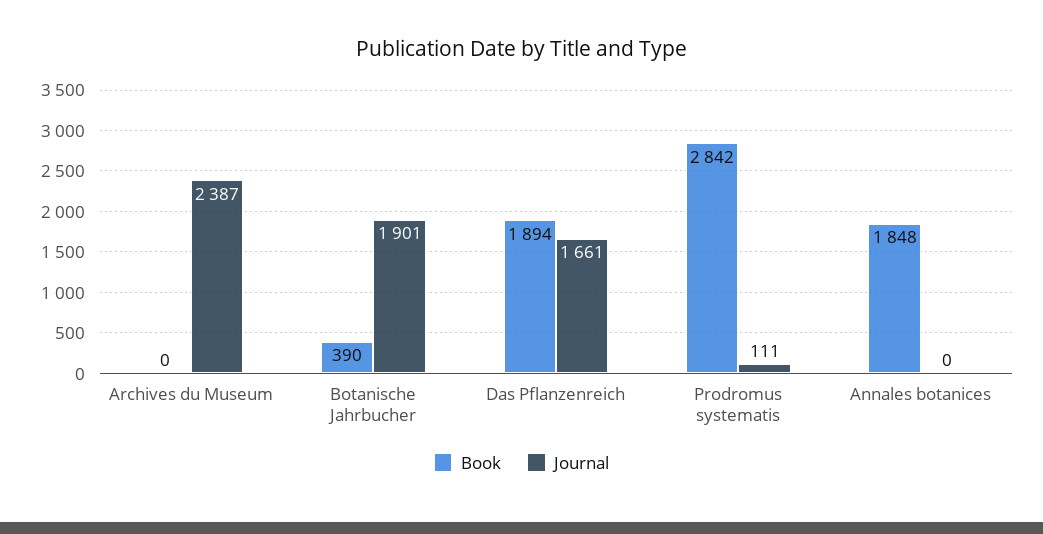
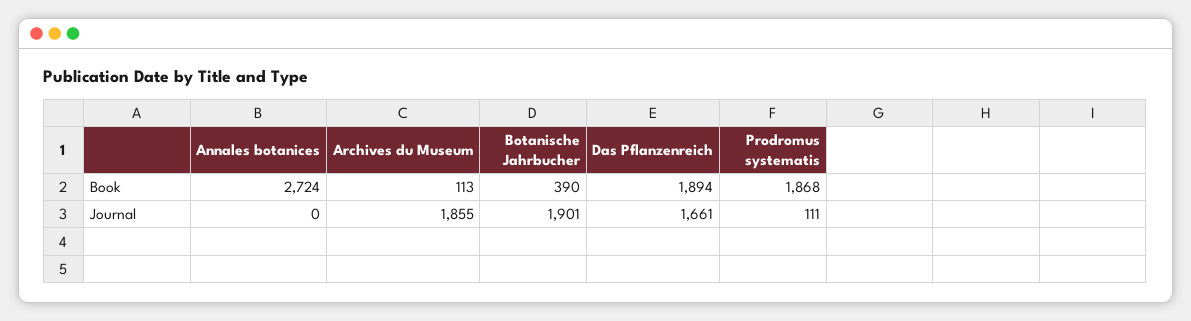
  {
    "Book": {
-     "Archives du Museum": 0,
+     "Archives du Museum": 113,
      "Botanische Jahrbucher": 390,
      "Das Pflanzenreich": 1894,
-     "Prodromus systematis": 2842,
+     "Prodromus systematis": 1868,
-     "Annales botanices": 1848
+     "Annales botanices": 2724
    },
    "Journal": {
-     "Archives du Museum": 2387,
+     "Archives du Museum": 1855,
      "Botanische Jahrbucher": 1901,
      "Das Pflanzenreich": 1661,
      "Prodromus systematis": 111,
      "Annales botanices": 0
    }
  }

